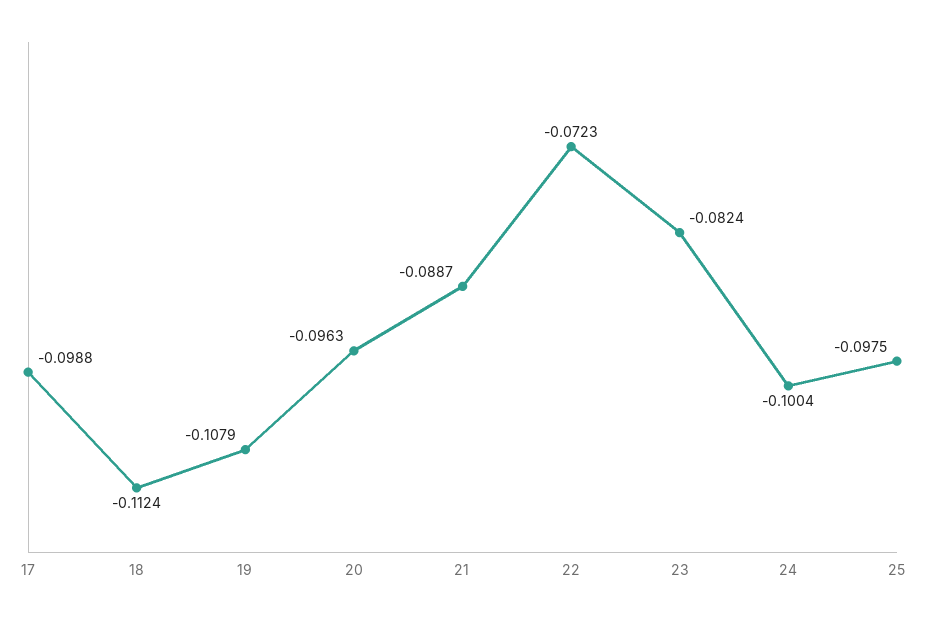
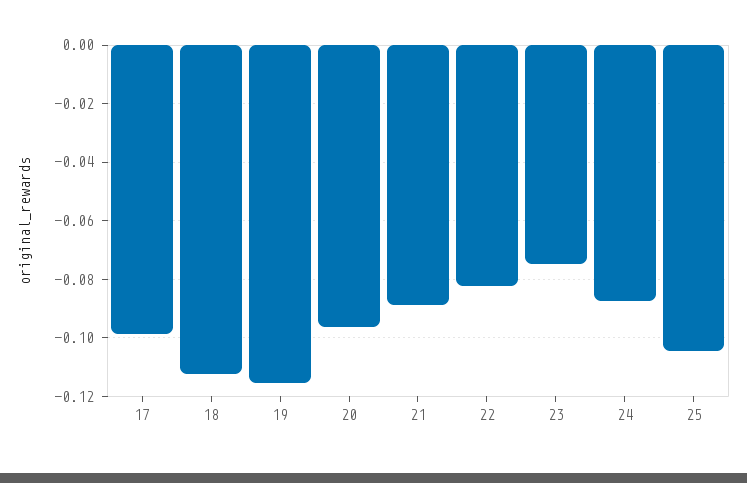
  {
    "17": -0.0988,
    "18": -0.1124,
-   "19": -0.1079,
+   "19": -0.115,
    "20": -0.0963,
    "21": -0.0887,
-   "22": -0.0723,
+   "22": -0.0825,
-   "23": -0.0824,
+   "23": -0.075,
-   "24": -0.1004,
+   "24": -0.0875,
-   "25": -0.0975
+   "25": -0.105
  }

